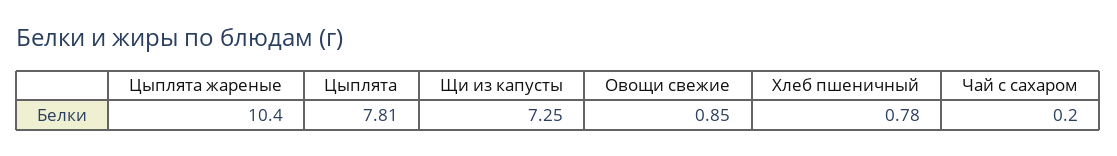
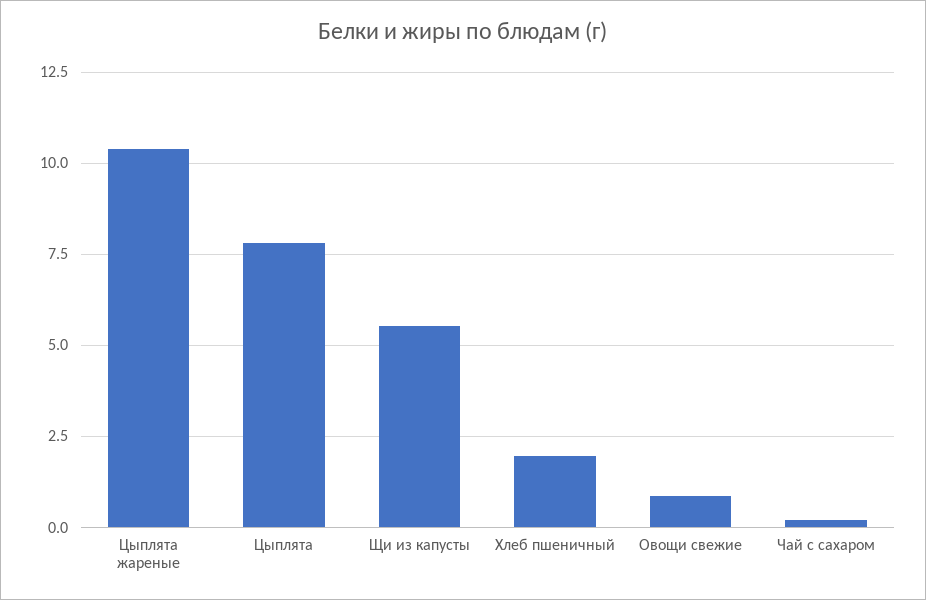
  {
    "Цыплята жареные": 10.4,
    "Цыплята": 7.81,
-   "Щи из капусты": 7.25,
+   "Щи из капусты": 5.5,
    "Овощи свежие": 0.85,
-   "Хлеб пшеничный": 0.78,
+   "Хлеб пшеничный": 2,
    "Чай с сахаром": 0.2
  }

